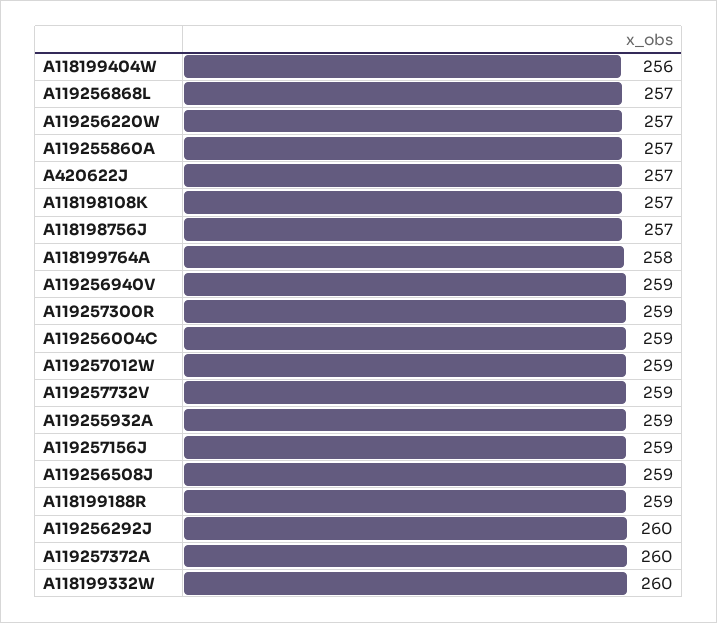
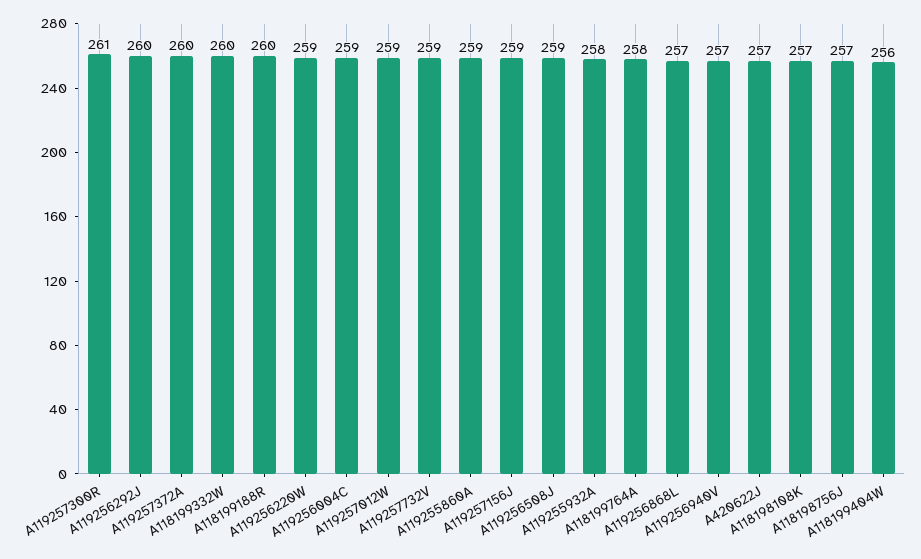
  {
    "A118199404W": 256,
    "A119256868L": 257,
-   "A119256220W": 257,
+   "A119256220W": 259,
-   "A119255860A": 257,
+   "A119255860A": 259,
    "A420622J": 257,
    "A118198108K": 257,
    "A118198756J": 257,
    "A118199764A": 258,
-   "A119256940V": 259,
+   "A119256940V": 257,
-   "A119257300R": 259,
+   "A119257300R": 261,
    "A119256004C": 259,
    "A119257012W": 259,
    "A119257732V": 259,
-   "A119255932A": 259,
+   "A119255932A": 258,
    "A119257156J": 259,
    "A119256508J": 259,
-   "A118199188R": 259,
+   "A118199188R": 260,
    "A119256292J": 260,
    "A119257372A": 260,
    "A118199332W": 260
  }

